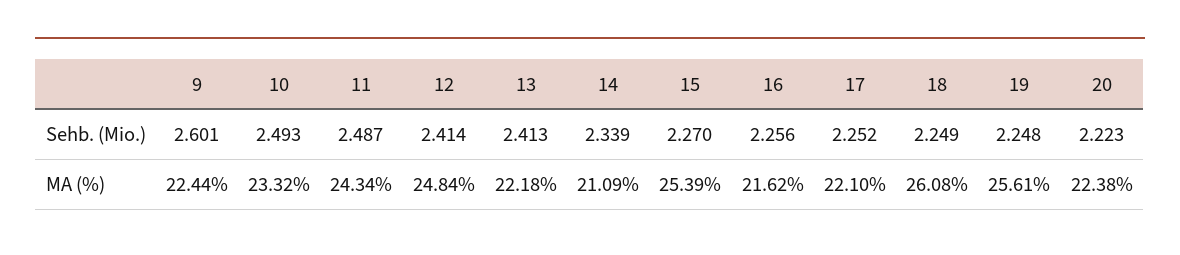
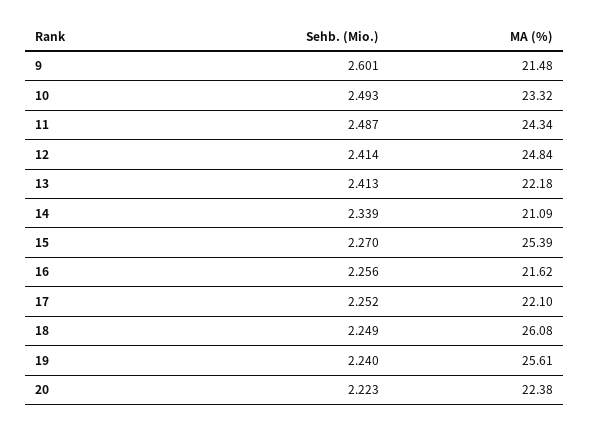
  {
    "9": {
      "Sehb. (Mio.)": 2.601,
-     "MA (%)": 22.44
+     "MA (%)": 21.48
    },
    "10": {
      "Sehb. (Mio.)": 2.493,
      "MA (%)": 23.32
    },
    "11": {
      "Sehb. (Mio.)": 2.487,
      "MA (%)": 24.34
    },
    "12": {
      "Sehb. (Mio.)": 2.414,
      "MA (%)": 24.84
    },
    "13": {
      "Sehb. (Mio.)": 2.413,
      "MA (%)": 22.18
    },
    "14": {
      "Sehb. (Mio.)": 2.339,
      "MA (%)": 21.09
    },
    "15": {
      "Sehb. (Mio.)": 2.27,
      "MA (%)": 25.39
    },
    "16": {
      "Sehb. (Mio.)": 2.256,
      "MA (%)": 21.62
    },
    "17": {
      "Sehb. (Mio.)": 2.252,
      "MA (%)": 22.1
    },
    "18": {
      "Sehb. (Mio.)": 2.249,
      "MA (%)": 26.08
    },
    "19": {
-     "Sehb. (Mio.)": 2.248,
+     "Sehb. (Mio.)": 2.24,
      "MA (%)": 25.61
    },
    "20": {
      "Sehb. (Mio.)": 2.223,
      "MA (%)": 22.38
    }
  }

